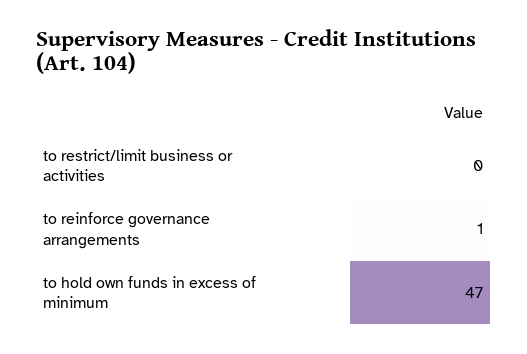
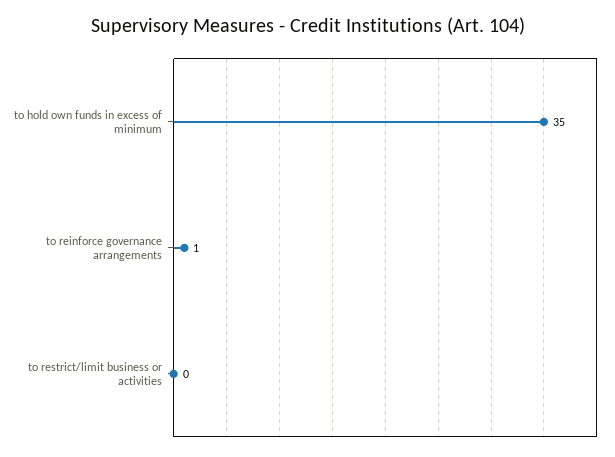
  {
    "to restrict/limit business or activities": 0,
    "to reinforce governance arrangements": 1,
-   "to hold own funds in excess of minimum": 47
+   "to hold own funds in excess of minimum": 35
  }

